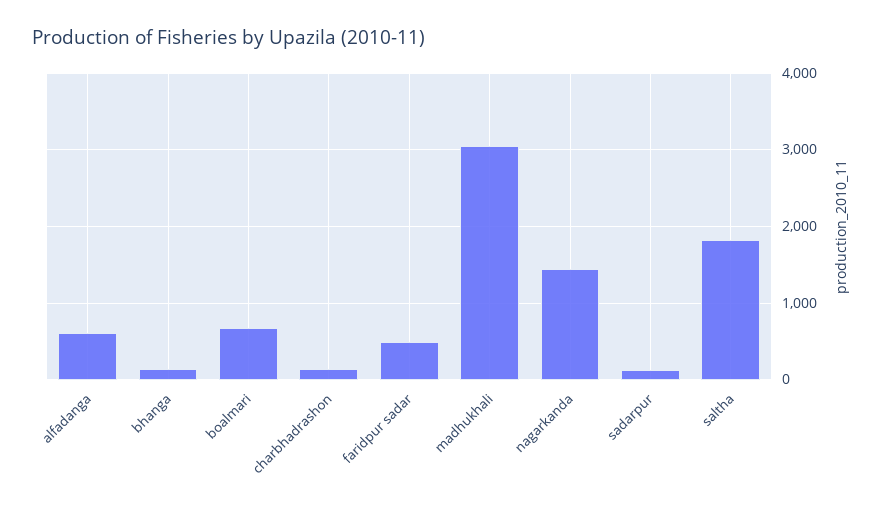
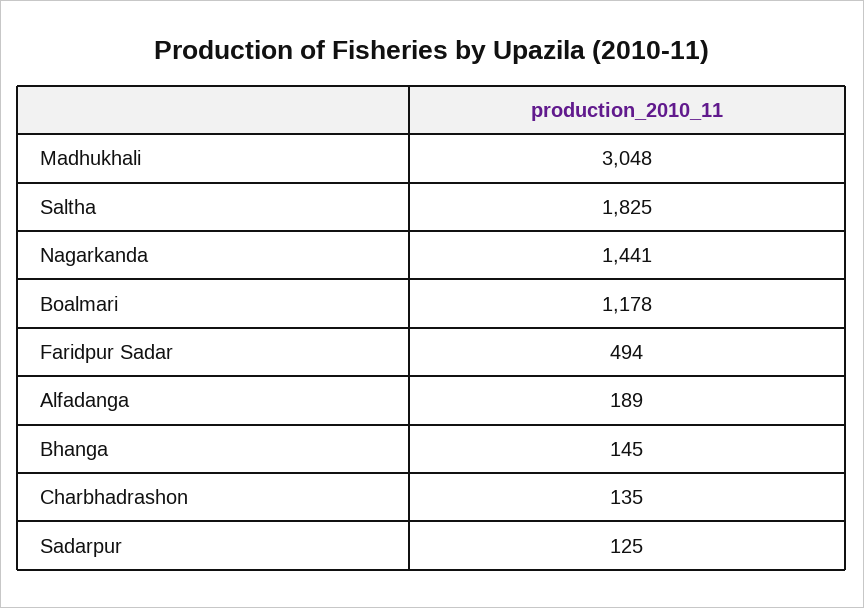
  {
-   "alfadanga": 600,
+   "alfadanga": 189,
    "bhanga": 145,
-   "boalmari": 700,
+   "boalmari": 1178,
    "charbhadrashon": 135,
    "faridpur sadar": 494,
    "madhukhali": 3048,
    "nagarkanda": 1441,
    "sadarpur": 125,
    "saltha": 1825
  }

